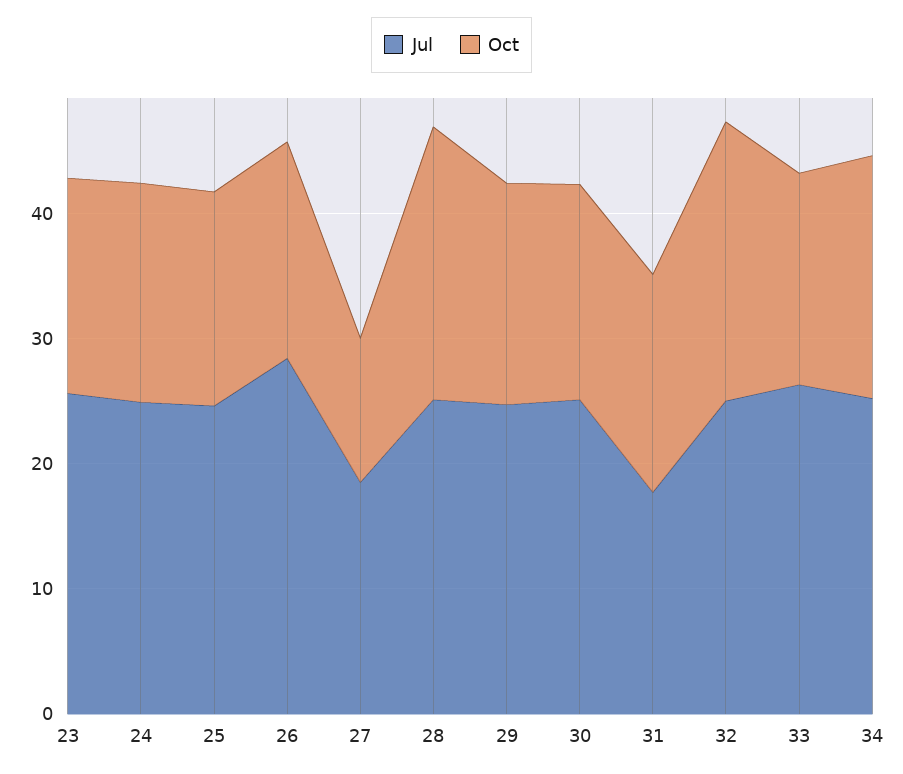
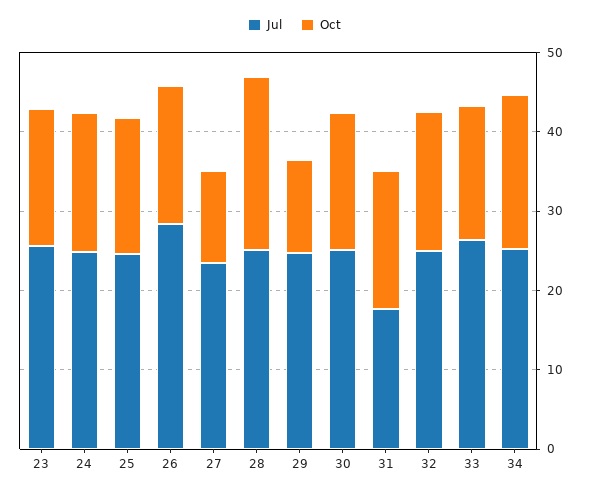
  {
    "Jul": {
      "23": 26,
      "24": 24,
      "25": 24,
      "26": 28,
-     "27": 18,
+     "27": 24,
      "28": 26,
      "29": 24,
      "30": 26,
      "31": 18,
      "32": 26,
      "33": 26,
      "34": 26
    },
    "Oct": {
      "23": 18,
      "24": 18,
      "25": 18,
      "26": 18,
      "27": 12,
      "28": 22,
-     "29": 18,
+     "29": 12,
      "30": 18,
      "31": 18,
-     "32": 22,
+     "32": 18,
      "33": 16,
      "34": 20
    }
  }

